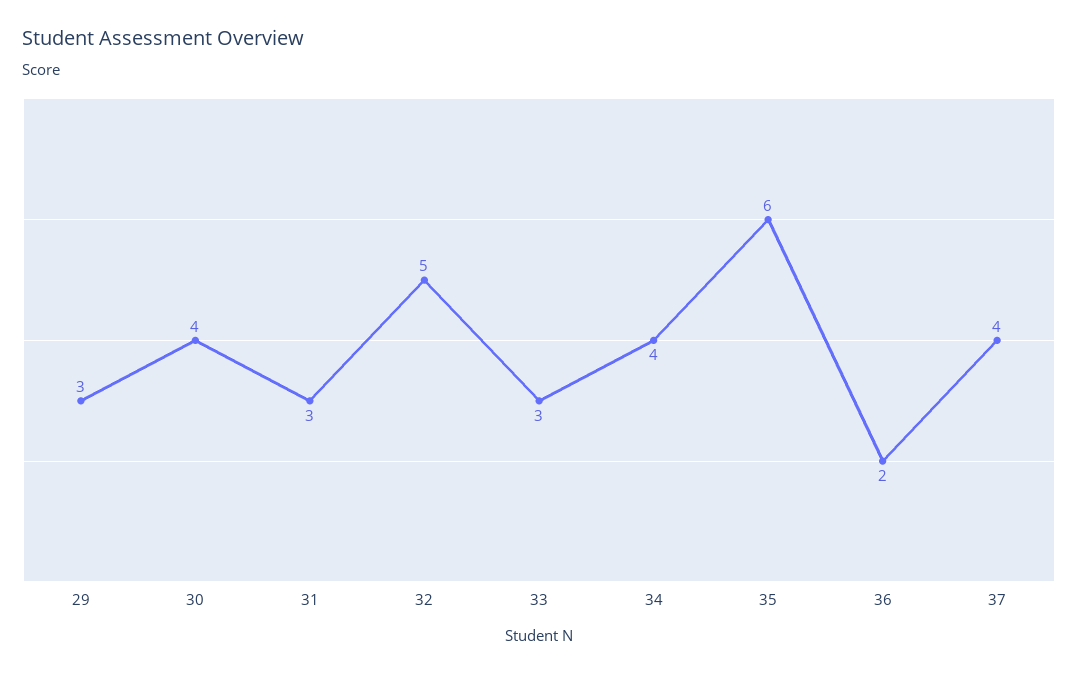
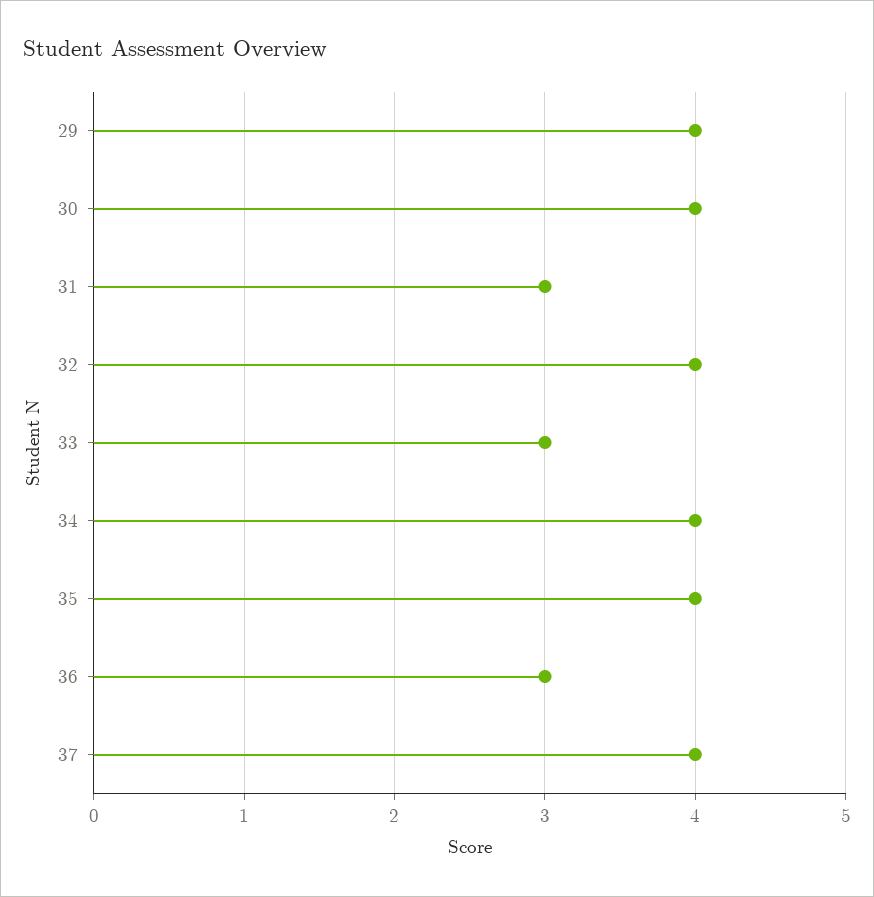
  {
-   "29": 3,
+   "29": 4,
    "30": 4,
    "31": 3,
-   "32": 5,
+   "32": 4,
    "33": 3,
    "34": 4,
-   "35": 6,
+   "35": 4,
-   "36": 2,
+   "36": 3,
    "37": 4
  }

